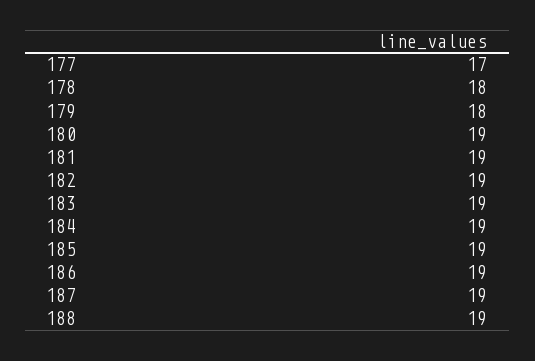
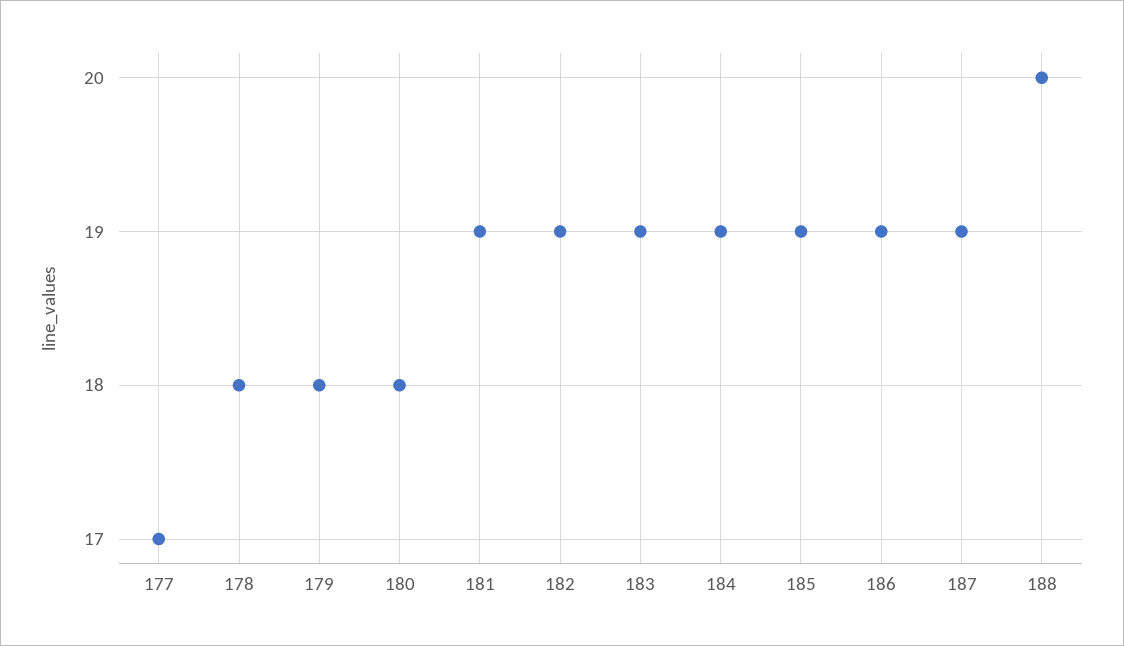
  {
    "177": 17,
    "178": 18,
    "179": 18,
-   "180": 19,
+   "180": 18,
    "181": 19,
    "182": 19,
    "183": 19,
    "184": 19,
    "185": 19,
    "186": 19,
    "187": 19,
-   "188": 19
+   "188": 20
  }

